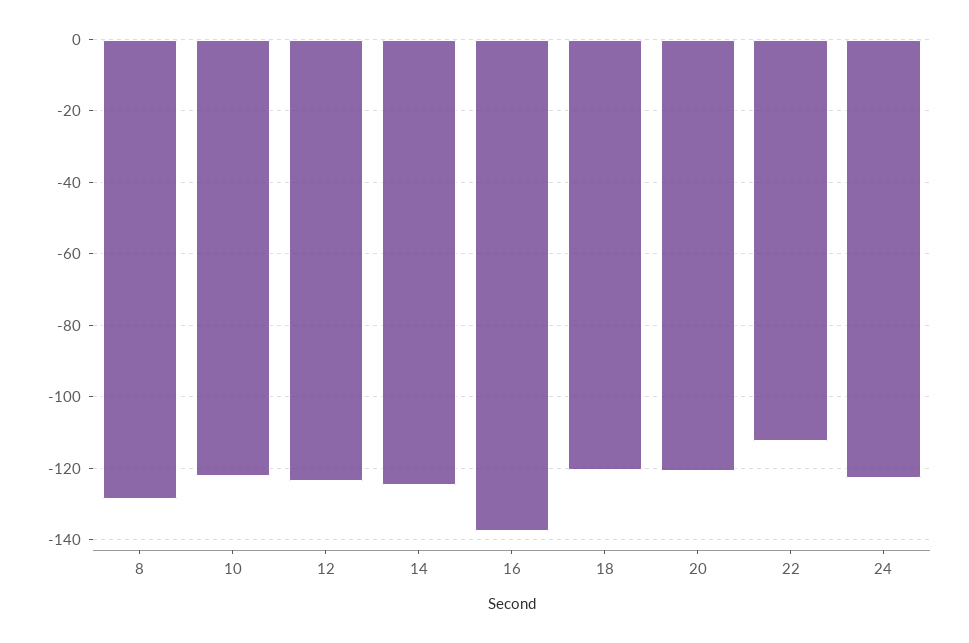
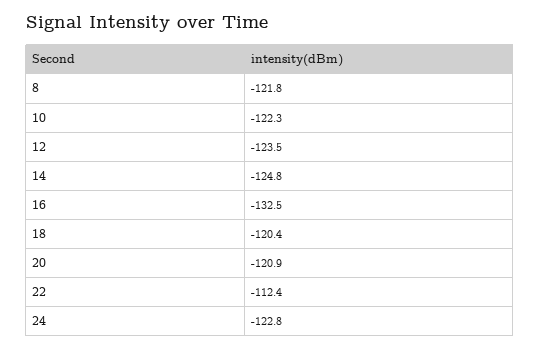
  {
-   "8": -128,
+   "8": -121.8,
    "10": -122.3,
    "12": -123.5,
    "14": -124.8,
-   "16": -138,
+   "16": -132.5,
    "18": -120.4,
    "20": -120.9,
    "22": -112.4,
    "24": -122.8
  }

